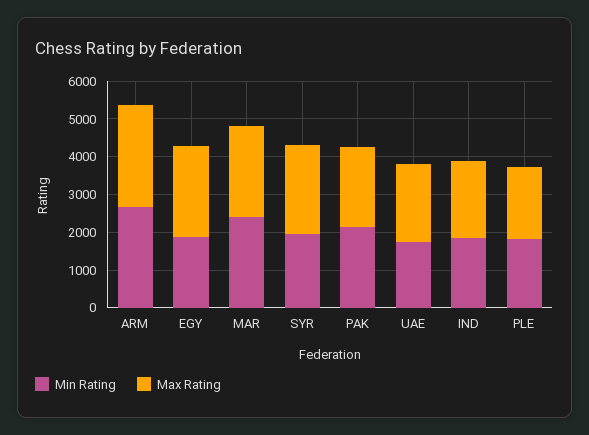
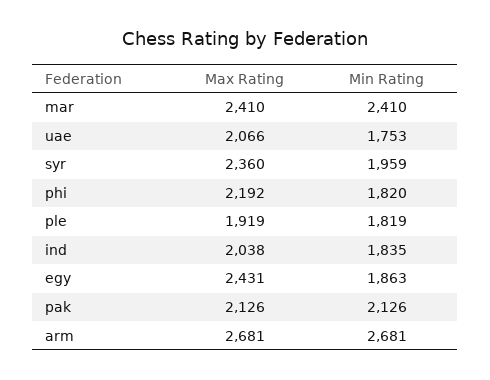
  {
    "Min Rating": {
      "ARM": 2681,
      "EGY": 1863,
      "MAR": 2410,
      "SYR": 1959,
      "PAK": 2126,
      "UAE": 1753,
      "IND": 1835,
-     "PLE": 1819
+     "PLE": 1819,
+     "phi": 1820
    },
    "Max Rating": {
      "ARM": 2681,
      "EGY": 2431,
      "MAR": 2410,
      "SYR": 2360,
      "PAK": 2126,
      "UAE": 2066,
      "IND": 2038,
-     "PLE": 1919
+     "PLE": 1919,
+     "phi": 2192
    }
  }

